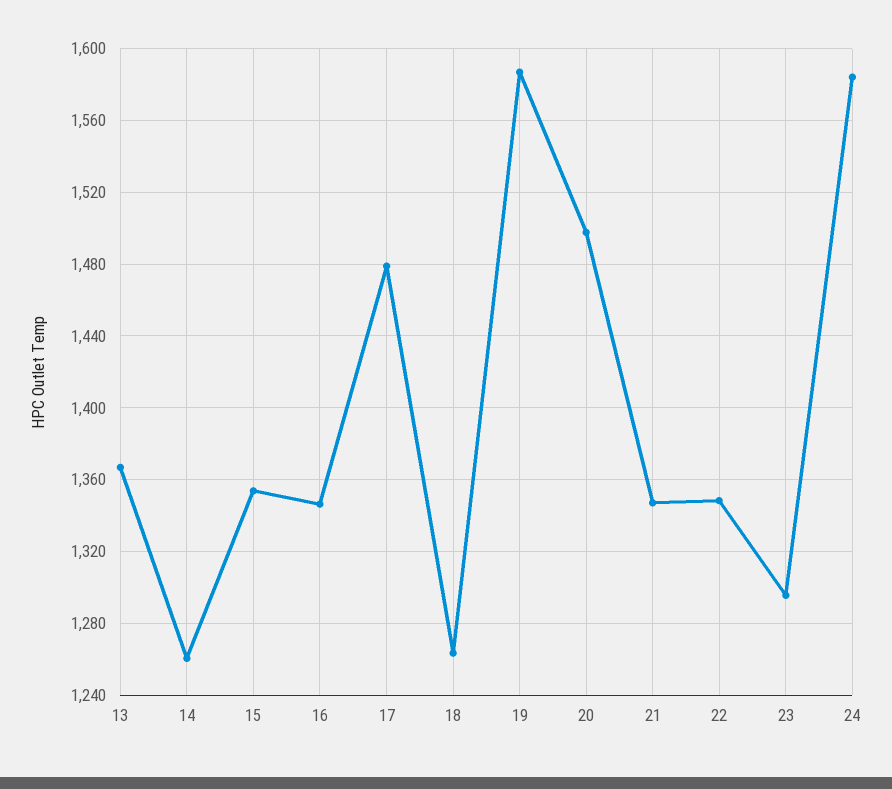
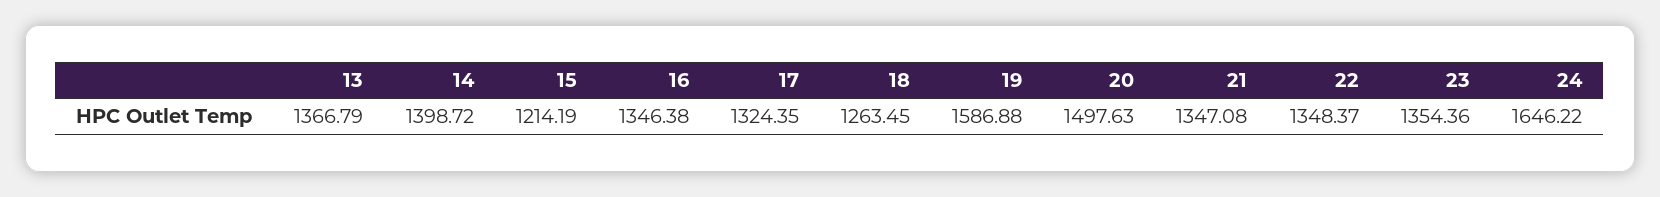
  {
    "13": 1366.79,
-   "14": 1260,
+   "14": 1398.72,
-   "15": 1355,
+   "15": 1214.19,
    "16": 1346.38,
-   "17": 1480,
+   "17": 1324.35,
    "18": 1263.45,
    "19": 1586.88,
    "20": 1497.63,
    "21": 1347.08,
    "22": 1348.37,
-   "23": 1295,
+   "23": 1354.36,
-   "24": 1585
+   "24": 1646.22
  }

